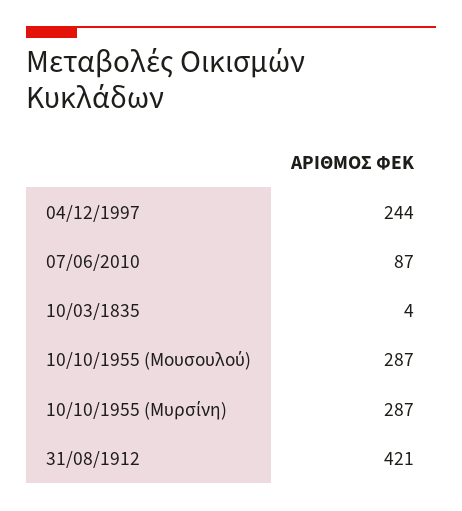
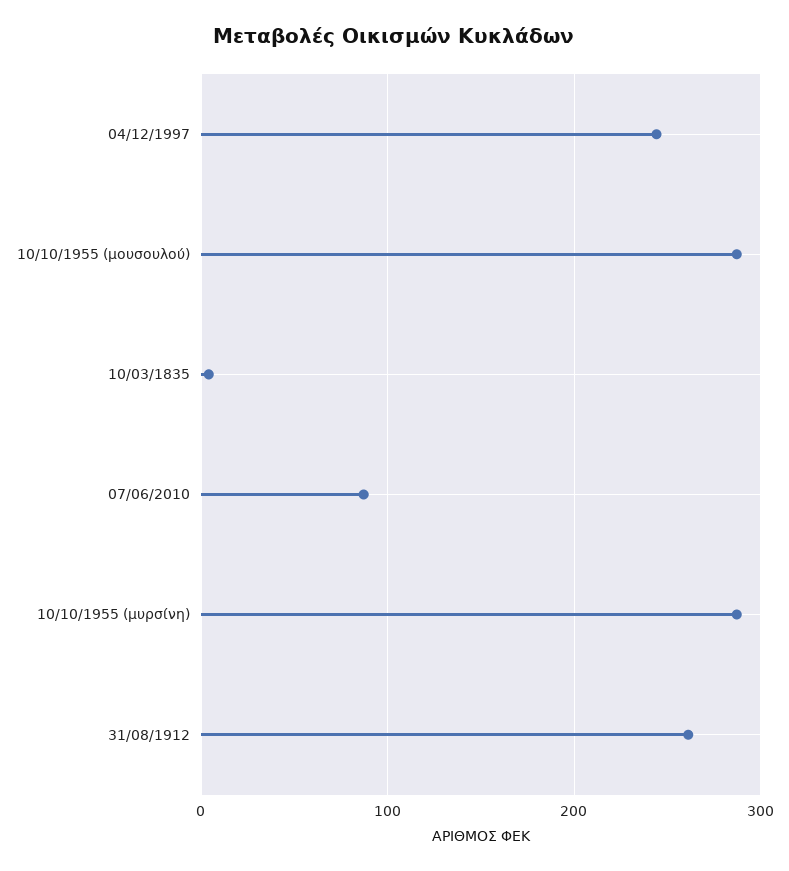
  {
    "04/12/1997": 244,
    "07/06/2010": 87,
    "10/03/1835": 4,
    "10/10/1955 (Μουσουλού)": 287,
    "10/10/1955 (Μυρσίνη)": 287,
-   "31/08/1912": 421
+   "31/08/1912": 260
  }

